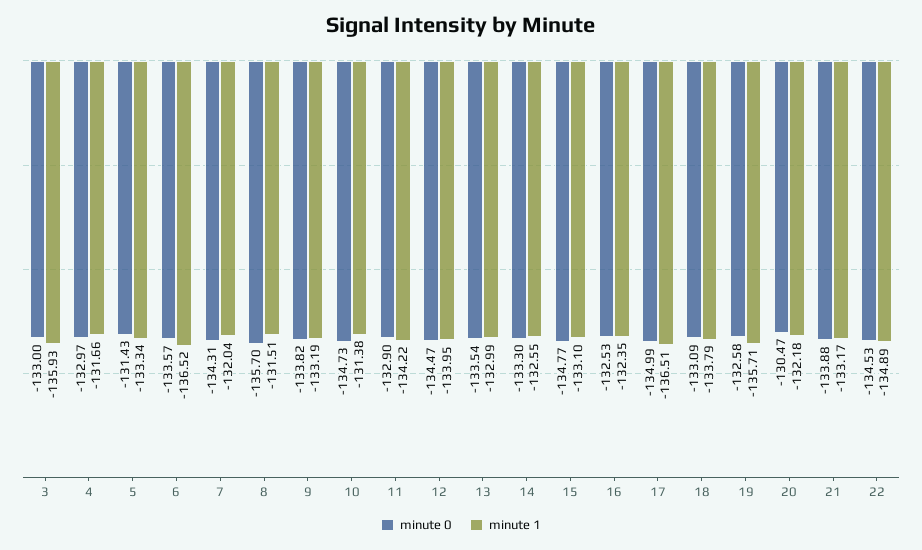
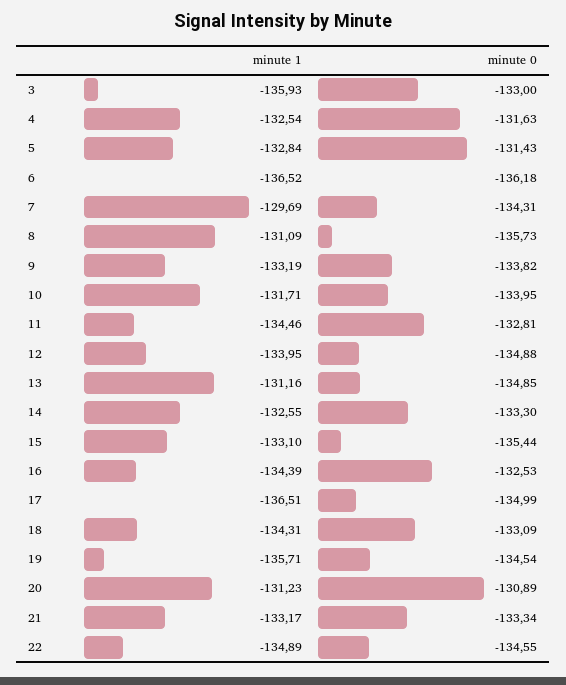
  {
    "minute 0": {
      "3": -133,
-     "4": -132.97,
+     "4": -131.63,
      "5": -131.43,
-     "6": -133.57,
+     "6": -136.18,
      "7": -134.31,
-     "8": -135.7,
+     "8": -135.73,
      "9": -133.82,
-     "10": -134.73,
+     "10": -133.95,
-     "11": -132.9,
+     "11": -132.81,
-     "12": -134.47,
+     "12": -134.88,
-     "13": -133.54,
+     "13": -134.85,
      "14": -133.3,
-     "15": -134.77,
+     "15": -135.44,
      "16": -132.53,
      "17": -134.99,
      "18": -133.09,
-     "19": -132.58,
+     "19": -134.54,
-     "20": -130.47,
+     "20": -130.89,
-     "21": -133.88,
+     "21": -133.34,
-     "22": -134.53
+     "22": -134.55
    },
    "minute 1": {
      "3": -135.93,
-     "4": -131.66,
+     "4": -132.54,
-     "5": -133.34,
+     "5": -132.84,
      "6": -136.52,
-     "7": -132.04,
+     "7": -129.69,
-     "8": -131.51,
+     "8": -131.09,
      "9": -133.19,
-     "10": -131.38,
+     "10": -131.71,
-     "11": -134.22,
+     "11": -134.46,
      "12": -133.95,
-     "13": -132.99,
+     "13": -131.16,
      "14": -132.55,
      "15": -133.1,
-     "16": -132.35,
+     "16": -134.39,
      "17": -136.51,
-     "18": -133.79,
+     "18": -134.31,
      "19": -135.71,
-     "20": -132.18,
+     "20": -131.23,
      "21": -133.17,
      "22": -134.89
    }
  }

